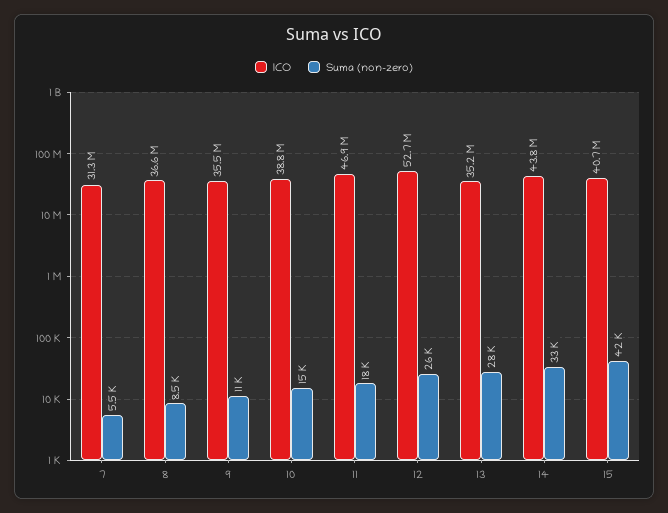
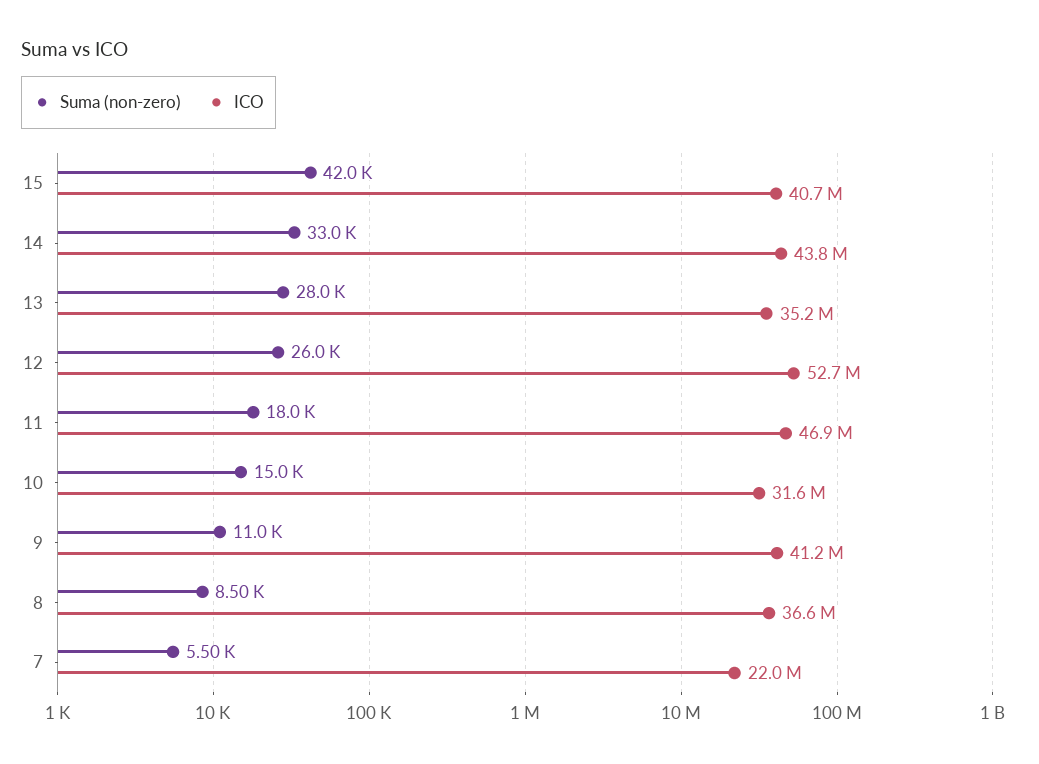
  {
    "ICO": {
-     "7": 31300000,
+     "7": 22000000,
      "8": 36600000,
-     "9": 35500000,
+     "9": 41200000,
-     "10": 38800000,
+     "10": 31600000,
      "11": 46900000,
      "12": 52700000,
      "13": 35200000,
      "14": 43800000,
      "15": 40700000
    },
    "Suma (non-zero)": {
      "7": 5500,
      "8": 8500,
      "9": 11000,
      "10": 15000,
      "11": 18000,
      "12": 26000,
      "13": 28000,
      "14": 33000,
      "15": 42000
    }
  }

